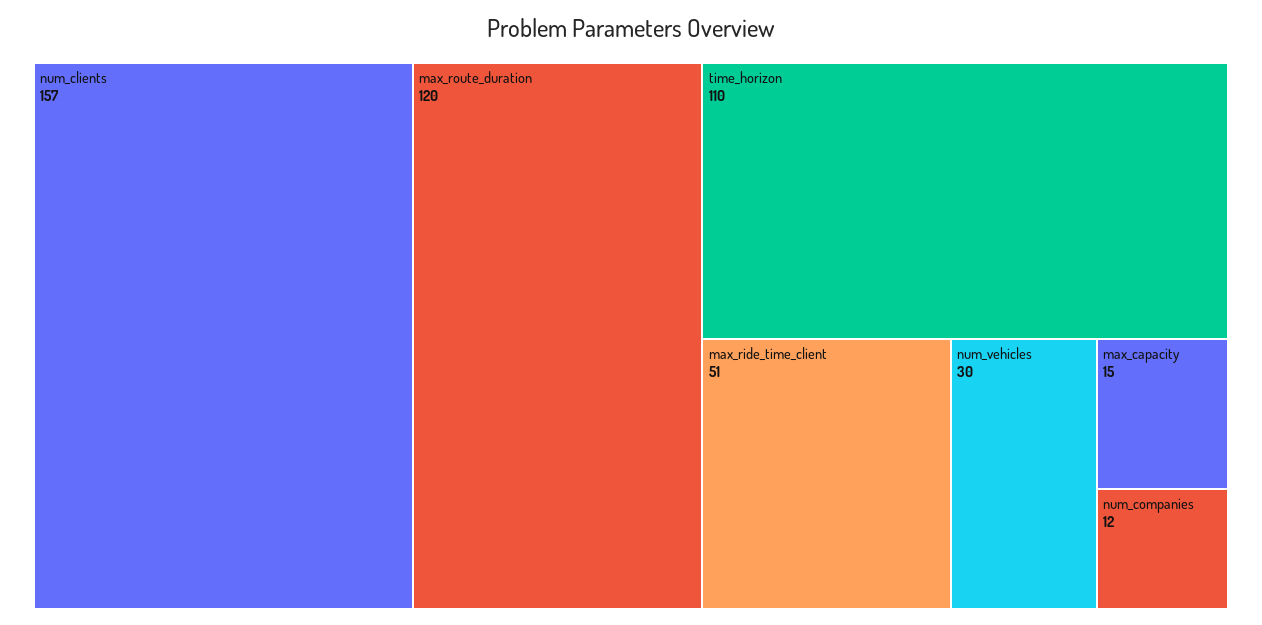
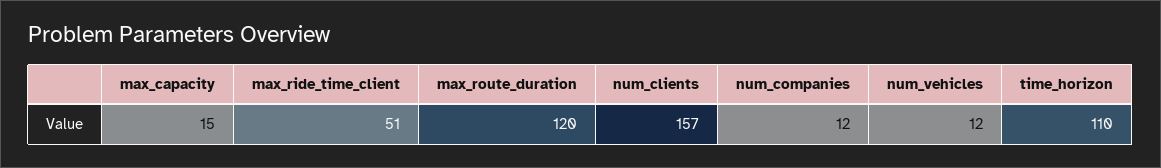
  {
    "num_clients": 157,
    "max_route_duration": 120,
    "time_horizon": 110,
    "max_ride_time_client": 51,
-   "num_vehicles": 30,
+   "num_vehicles": 12,
    "max_capacity": 15,
    "num_companies": 12
  }

